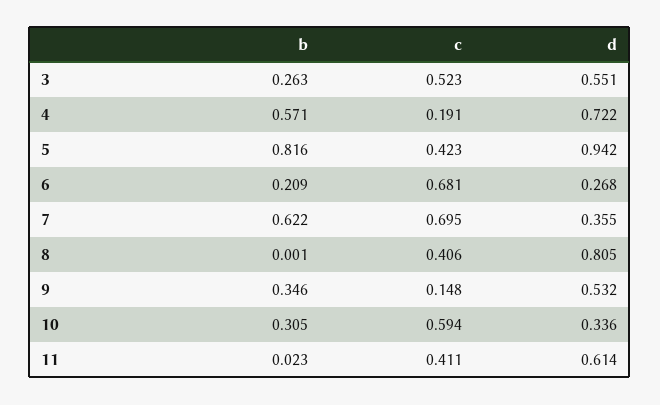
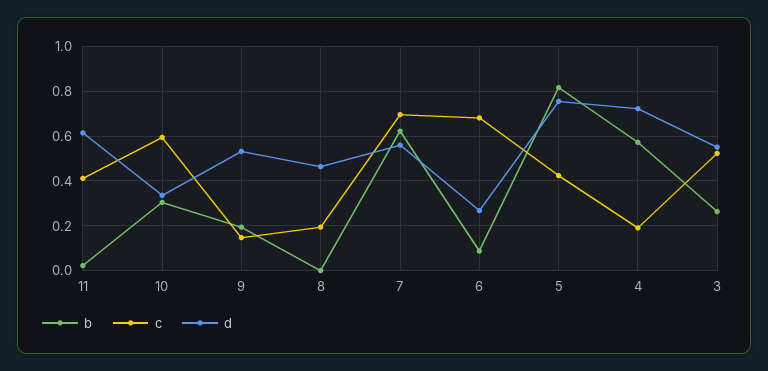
  {
    "b": {
      "3": 0.263,
      "4": 0.571,
      "5": 0.816,
-     "6": 0.209,
+     "6": 0.1,
      "7": 0.622,
      "8": 0.001,
-     "9": 0.346,
+     "9": 0.2,
      "10": 0.305,
      "11": 0.023
    },
    "c": {
      "3": 0.523,
      "4": 0.191,
      "5": 0.423,
      "6": 0.681,
      "7": 0.695,
-     "8": 0.406,
+     "8": 0.2,
      "9": 0.148,
      "10": 0.594,
      "11": 0.411
    },
    "d": {
      "3": 0.551,
      "4": 0.722,
-     "5": 0.942,
+     "5": 0.75,
      "6": 0.268,
-     "7": 0.355,
+     "7": 0.55,
-     "8": 0.805,
+     "8": 0.45,
      "9": 0.532,
      "10": 0.336,
      "11": 0.614
    }
  }

